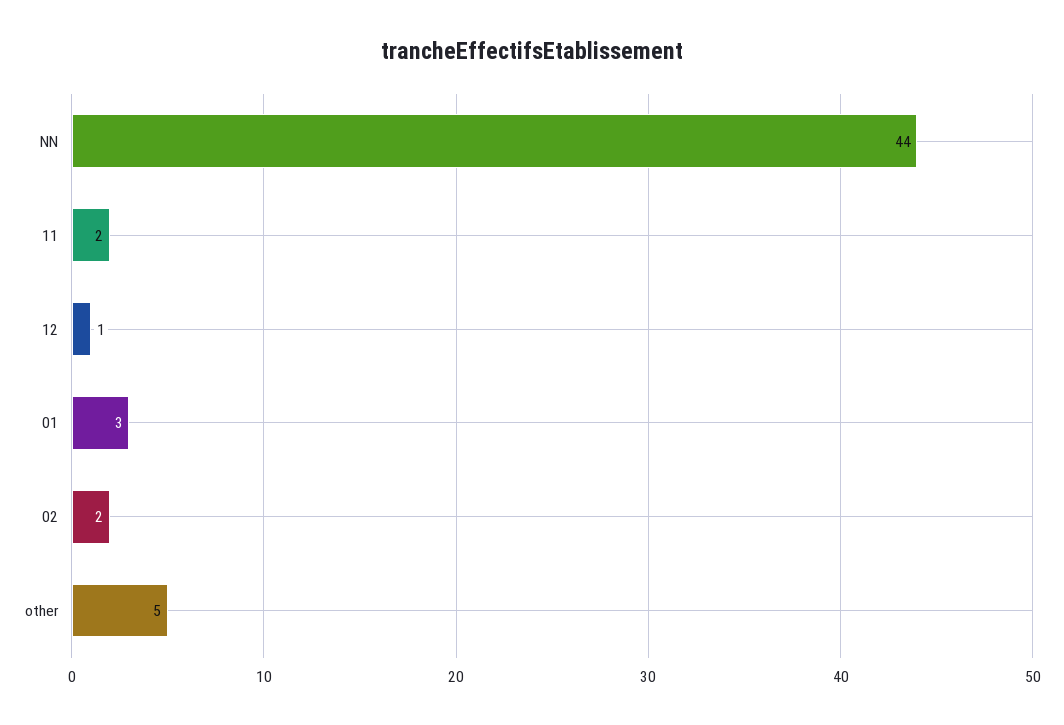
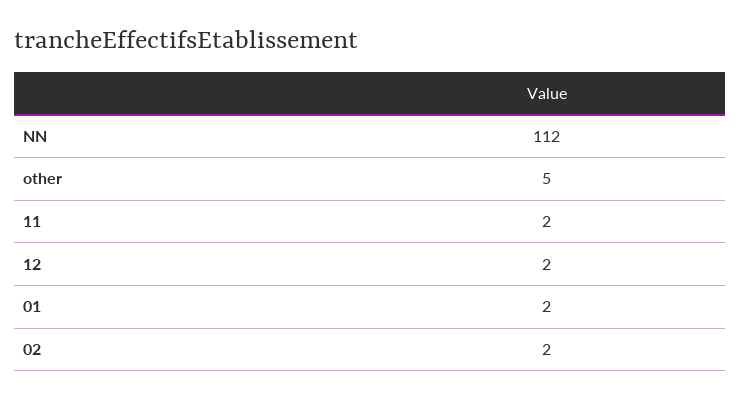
  {
-   "NN": 44,
+   "NN": 112,
    "11": 2,
-   "12": 1,
+   "12": 2,
-   "01": 3,
+   "01": 2,
    "02": 2,
    "other": 5
  }

